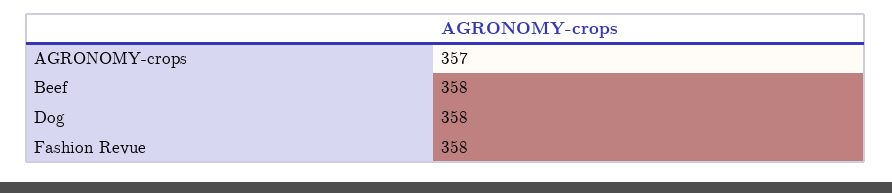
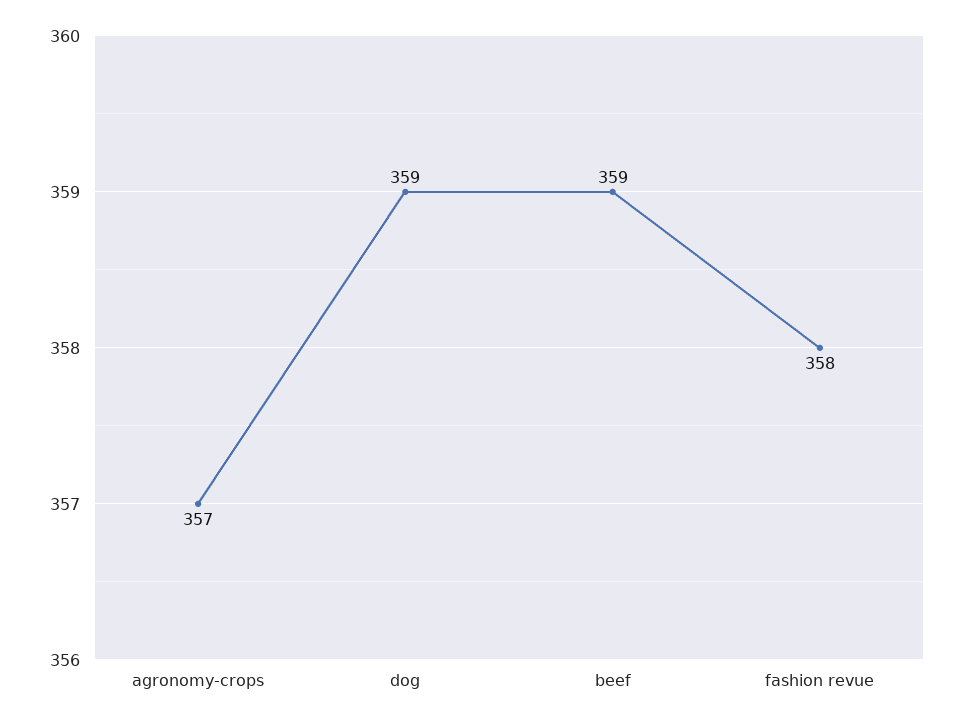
  {
    "AGRONOMY-crops": 357,
-   "Beef": 358,
+   "Beef": 359,
-   "Dog": 358,
+   "Dog": 359,
    "Fashion Revue": 358
  }

